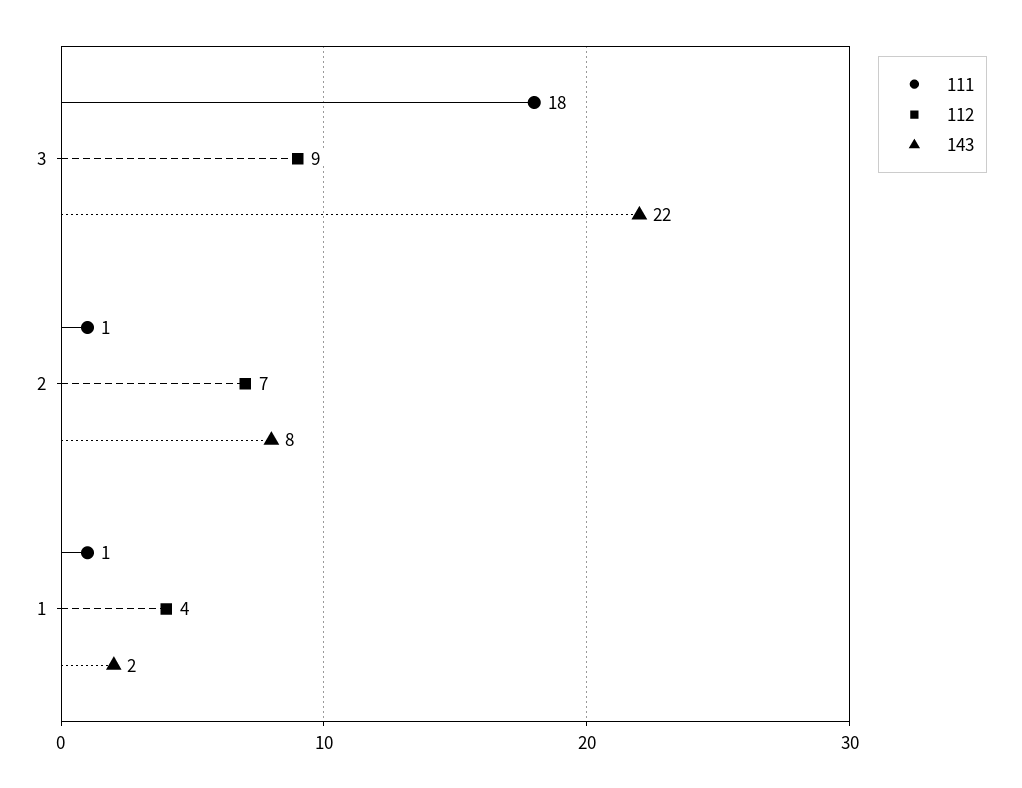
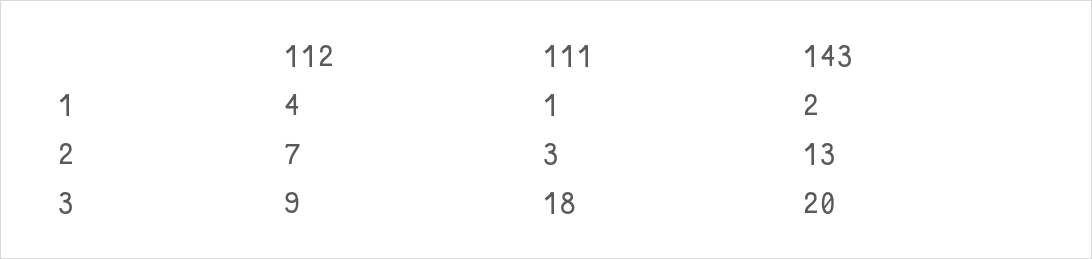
  {
    "111": {
      "3": 18,
-     "2": 1,
+     "2": 3,
      "1": 1
    },
    "112": {
      "3": 9,
      "2": 7,
      "1": 4
    },
    "143": {
-     "3": 22,
+     "3": 20,
-     "2": 8,
+     "2": 13,
      "1": 2
    }
  }

